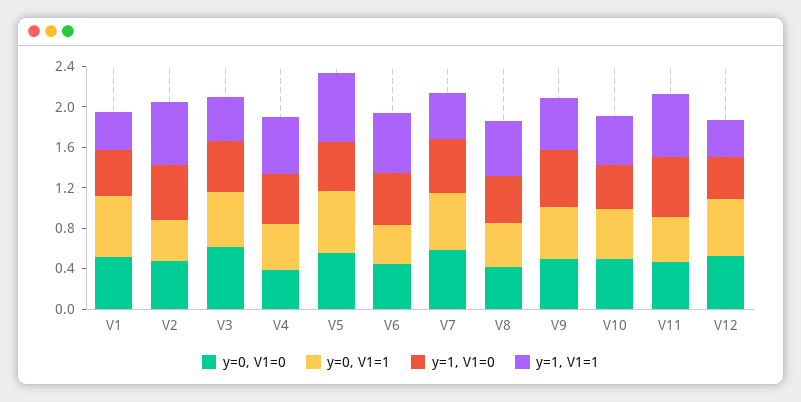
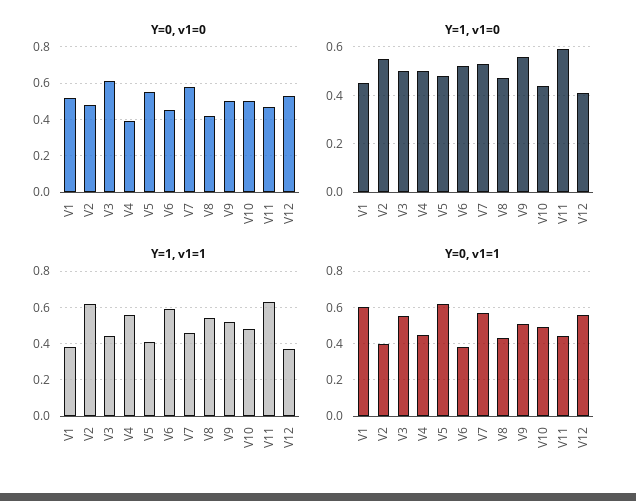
  {
    "y=0, V1=0": {
      "V1": 0.5,
      "V2": 0.5,
      "V3": 0.6,
      "V4": 0.4,
      "V5": 0.55,
      "V6": 0.45,
      "V7": 0.6,
      "V8": 0.4,
      "V9": 0.5,
      "V10": 0.5,
      "V11": 0.45,
      "V12": 0.55
    },
    "y=0, V1=1": {
      "V1": 0.6,
      "V2": 0.4,
      "V3": 0.55,
      "V4": 0.45,
      "V5": 0.6,
      "V6": 0.4,
      "V7": 0.55,
      "V8": 0.45,
      "V9": 0.5,
      "V10": 0.5,
      "V11": 0.45,
      "V12": 0.55
    },
    "y=1, V1=0": {
      "V1": 0.45,
      "V2": 0.55,
      "V3": 0.5,
      "V4": 0.5,
      "V5": 0.5,
      "V6": 0.5,
      "V7": 0.55,
      "V8": 0.45,
      "V9": 0.55,
      "V10": 0.45,
      "V11": 0.6,
      "V12": 0.4
    },
    "y=1, V1=1": {
      "V1": 0.4,
      "V2": 0.6,
      "V3": 0.45,
      "V4": 0.55,
-     "V5": 0.7,
+     "V5": 0.4,
      "V6": 0.6,
      "V7": 0.45,
      "V8": 0.55,
      "V9": 0.5,
      "V10": 0.5,
      "V11": 0.65,
      "V12": 0.35
    }
  }

